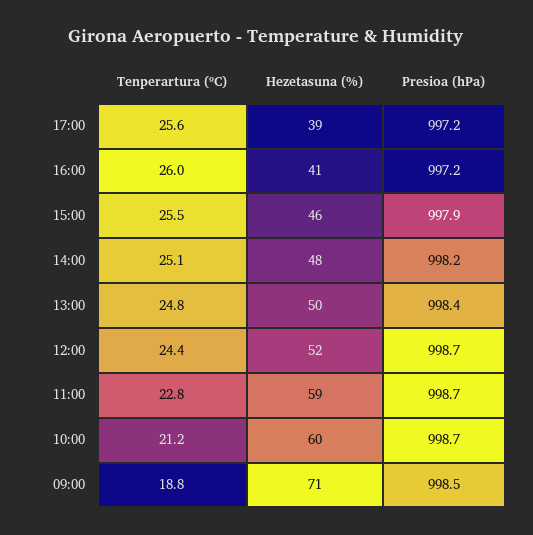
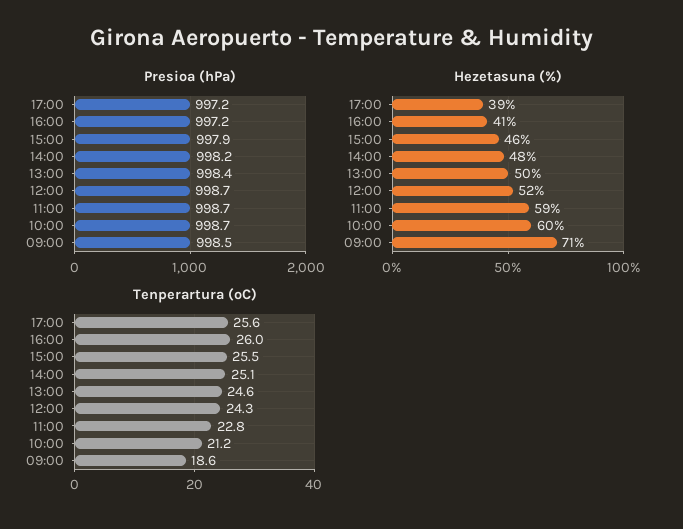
  {
    "Tenperartura (ºC)": {
      "17:00": 25.6,
      "16:00": 26,
      "15:00": 25.5,
      "14:00": 25.1,
-     "13:00": 24.8,
+     "13:00": 24.6,
-     "12:00": 24.4,
+     "12:00": 24.3,
      "11:00": 22.8,
      "10:00": 21.2,
-     "09:00": 18.8
+     "09:00": 18.6
    },
    "Hezetasuna (%)": {
      "17:00": 39,
      "16:00": 41,
      "15:00": 46,
      "14:00": 48,
      "13:00": 50,
      "12:00": 52,
      "11:00": 59,
      "10:00": 60,
      "09:00": 71
    },
    "Presioa (hPa)": {
      "17:00": 997.2,
      "16:00": 997.2,
      "15:00": 997.9,
      "14:00": 998.2,
      "13:00": 998.4,
      "12:00": 998.7,
      "11:00": 998.7,
      "10:00": 998.7,
      "09:00": 998.5
    }
  }

